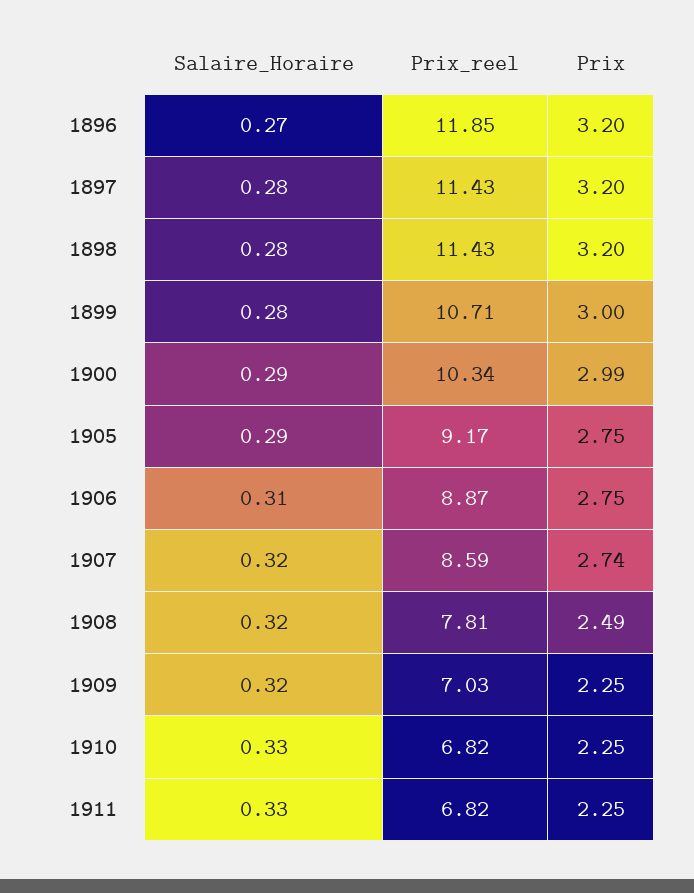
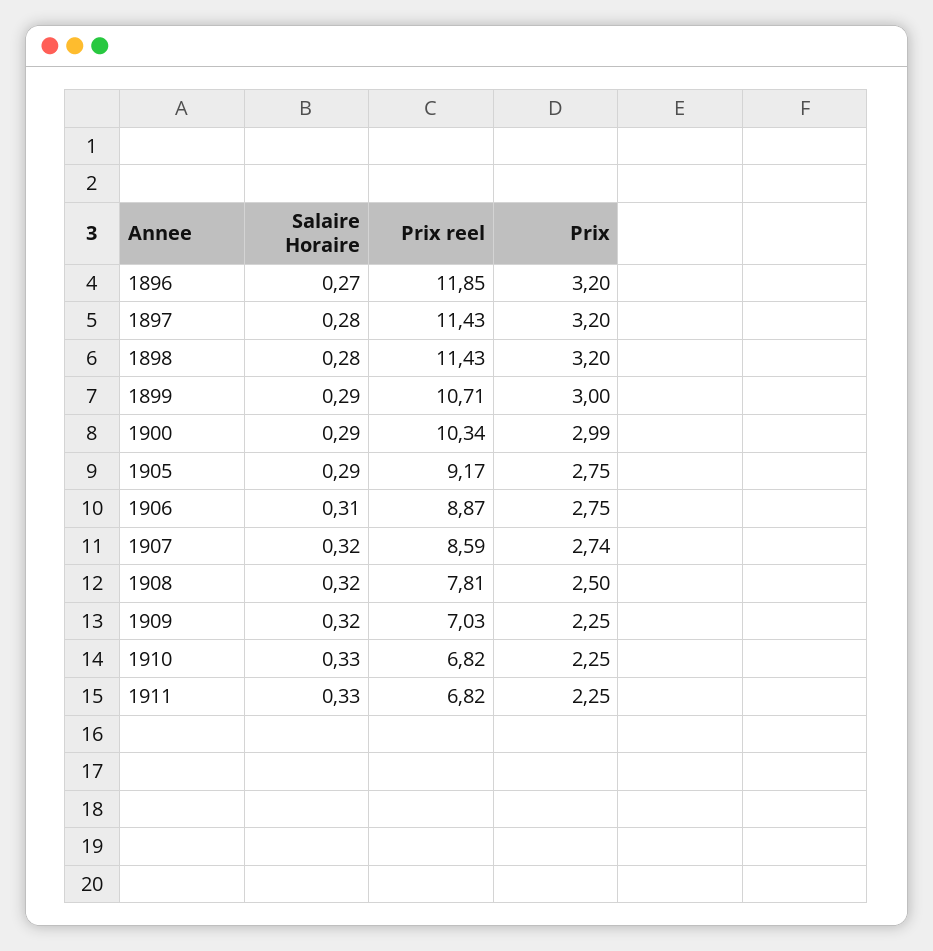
  {
    "Salaire_Horaire": {
      "1896": 0.27,
      "1897": 0.28,
      "1898": 0.28,
-     "1899": 0.28,
+     "1899": 0.29,
      "1900": 0.29,
      "1905": 0.29,
      "1906": 0.31,
      "1907": 0.32,
      "1908": 0.32,
      "1909": 0.32,
      "1910": 0.33,
      "1911": 0.33
    },
    "Prix_reel": {
      "1896": 11.85,
      "1897": 11.43,
      "1898": 11.43,
      "1899": 10.71,
      "1900": 10.34,
      "1905": 9.17,
      "1906": 8.87,
      "1907": 8.59,
      "1908": 7.81,
      "1909": 7.03,
      "1910": 6.82,
      "1911": 6.82
    },
    "Prix": {
      "1896": 3.2,
      "1897": 3.2,
      "1898": 3.2,
      "1899": 3,
      "1900": 2.99,
      "1905": 2.75,
      "1906": 2.75,
      "1907": 2.74,
-     "1908": 2.49,
+     "1908": 2.5,
      "1909": 2.25,
      "1910": 2.25,
      "1911": 2.25
    }
  }

